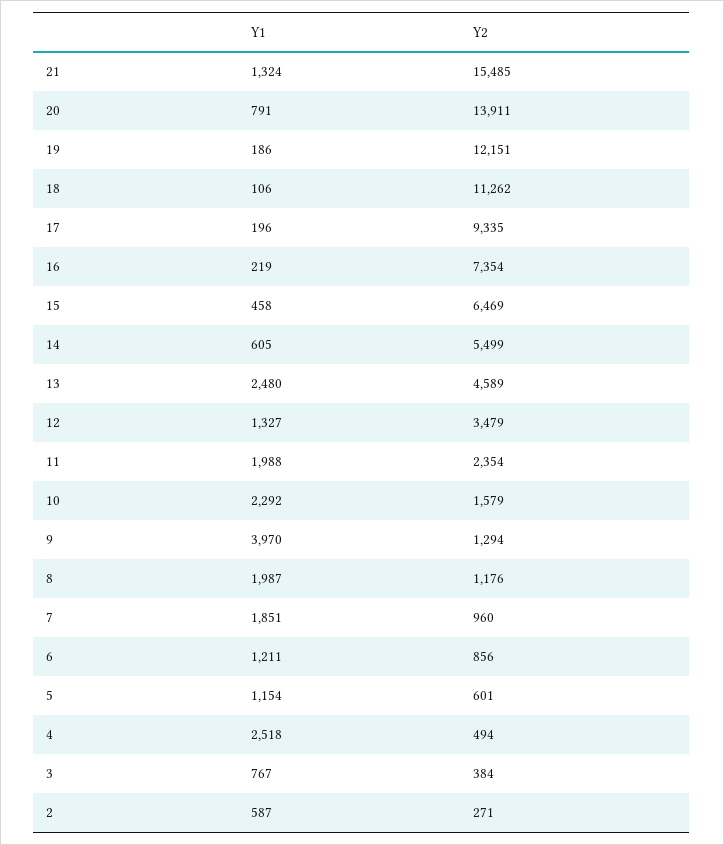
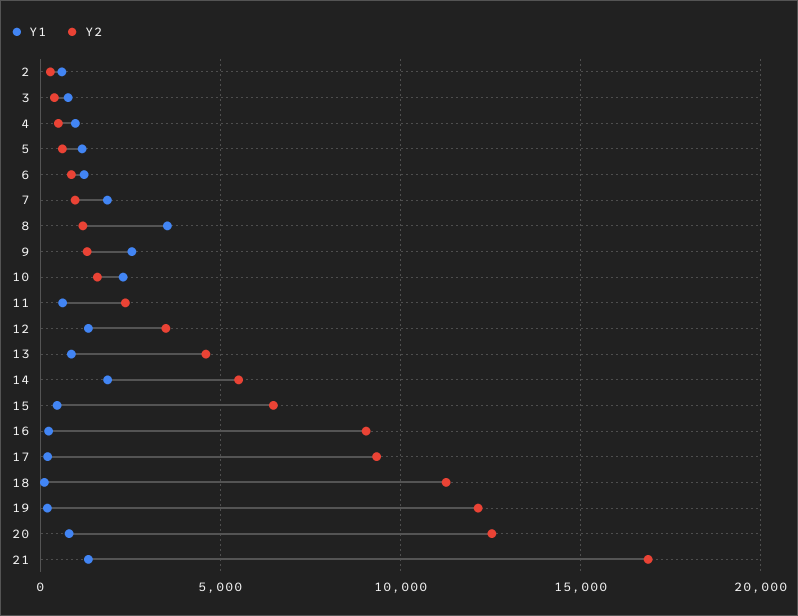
  {
    "Y1": {
      "21": 1324,
      "20": 791,
      "19": 186,
      "18": 106,
      "17": 196,
      "16": 219,
      "15": 458,
-     "14": 605,
+     "14": 2000,
-     "13": 2480,
+     "13": 1000,
      "12": 1327,
-     "11": 1988,
+     "11": 500,
      "10": 2292,
-     "9": 3970,
+     "9": 2500,
-     "8": 1987,
+     "8": 3500,
      "7": 1851,
      "6": 1211,
      "5": 1154,
-     "4": 2518,
+     "4": 1000,
      "3": 767,
      "2": 587
    },
    "Y2": {
-     "21": 15485,
+     "21": 17000,
-     "20": 13911,
+     "20": 12500,
      "19": 12151,
      "18": 11262,
      "17": 9335,
-     "16": 7354,
+     "16": 9000,
      "15": 6469,
      "14": 5499,
      "13": 4589,
      "12": 3479,
      "11": 2354,
      "10": 1579,
      "9": 1294,
      "8": 1176,
      "7": 960,
      "6": 856,
      "5": 601,
      "4": 494,
      "3": 384,
      "2": 271
    }
  }

